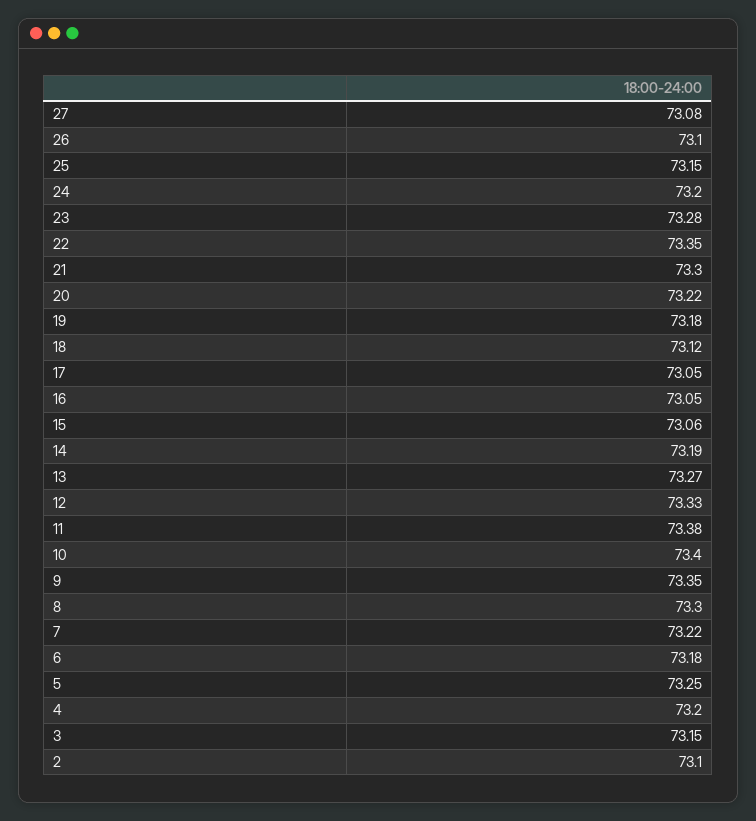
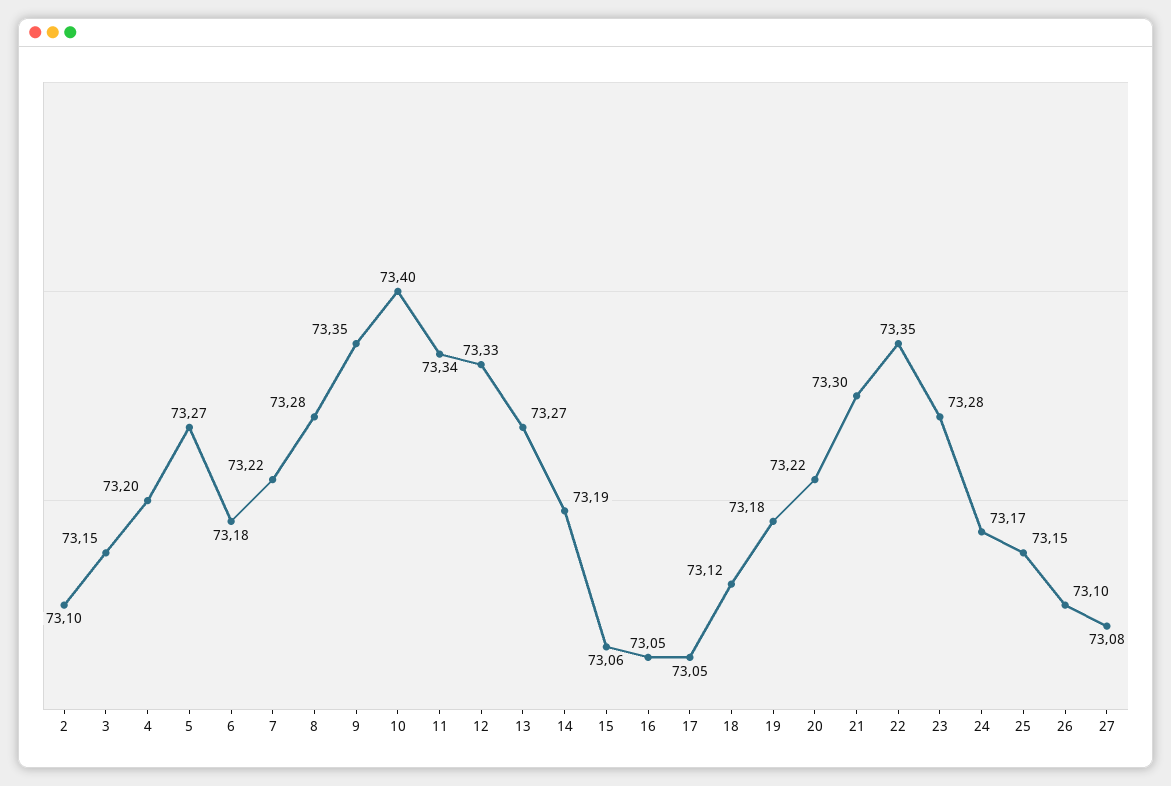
  {
    "27": 73.08,
    "26": 73.1,
    "25": 73.15,
-   "24": 73.2,
+   "24": 73.17,
    "23": 73.28,
    "22": 73.35,
    "21": 73.3,
    "20": 73.22,
    "19": 73.18,
    "18": 73.12,
    "17": 73.05,
    "16": 73.05,
    "15": 73.06,
    "14": 73.19,
    "13": 73.27,
    "12": 73.33,
-   "11": 73.38,
+   "11": 73.34,
    "10": 73.4,
    "9": 73.35,
-   "8": 73.3,
+   "8": 73.28,
    "7": 73.22,
    "6": 73.18,
-   "5": 73.25,
+   "5": 73.27,
    "4": 73.2,
    "3": 73.15,
    "2": 73.1
  }

